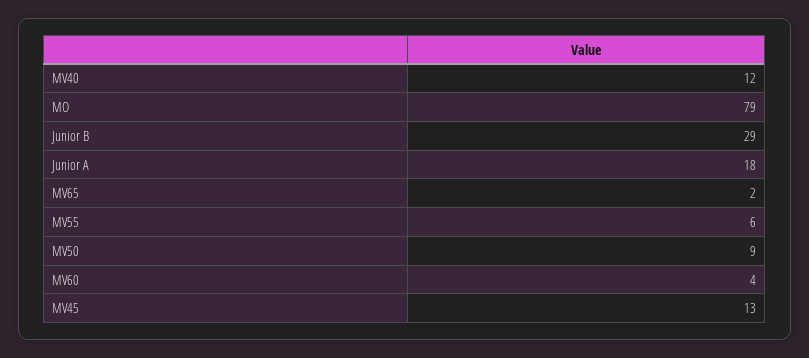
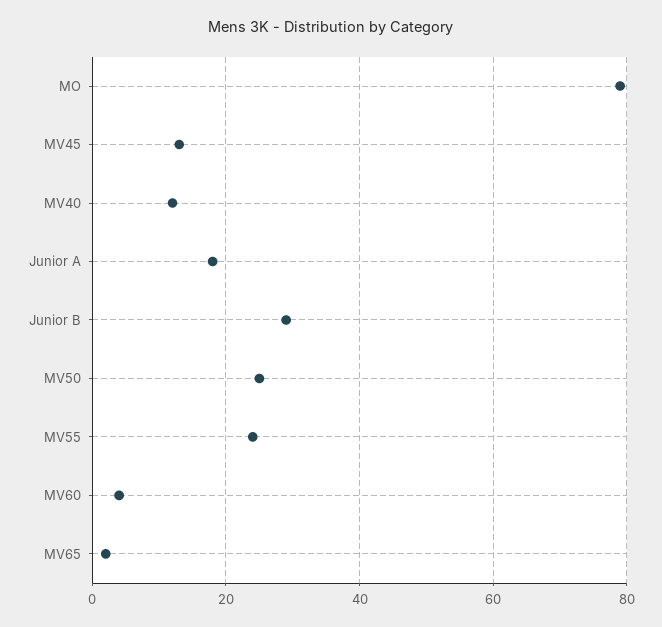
  {
    "MV40": 12,
    "MO": 79,
    "Junior B": 29,
    "Junior A": 18,
    "MV65": 2,
-   "MV55": 6,
+   "MV55": 25,
-   "MV50": 9,
+   "MV50": 25,
    "MV60": 4,
    "MV45": 13
  }

